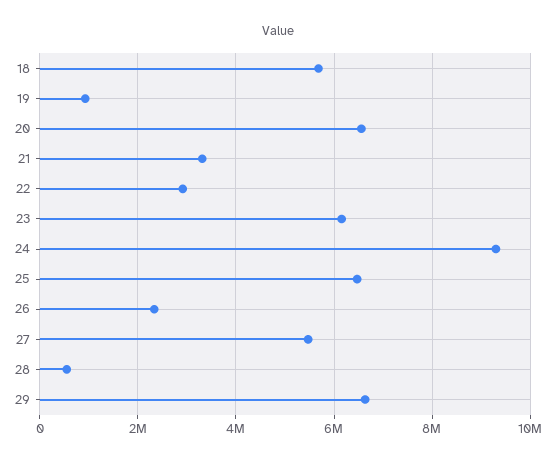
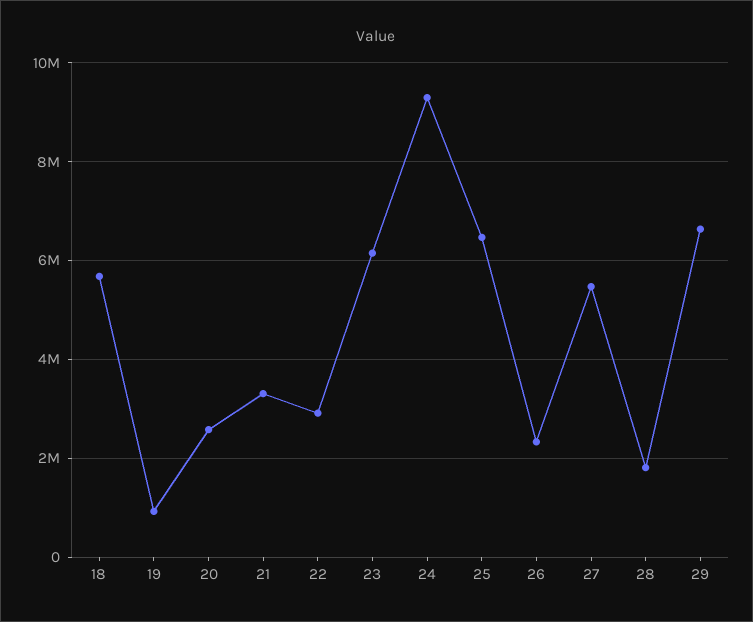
  {
    "18": 5600000,
    "19": 1000000,
-   "20": 6600000,
+   "20": 2600000,
    "21": 3400000,
    "22": 3000000,
    "23": 6200000,
    "24": 9200000,
    "25": 6400000,
    "26": 2400000,
    "27": 5400000,
-   "28": 600000,
+   "28": 1800000,
    "29": 6600000
  }

